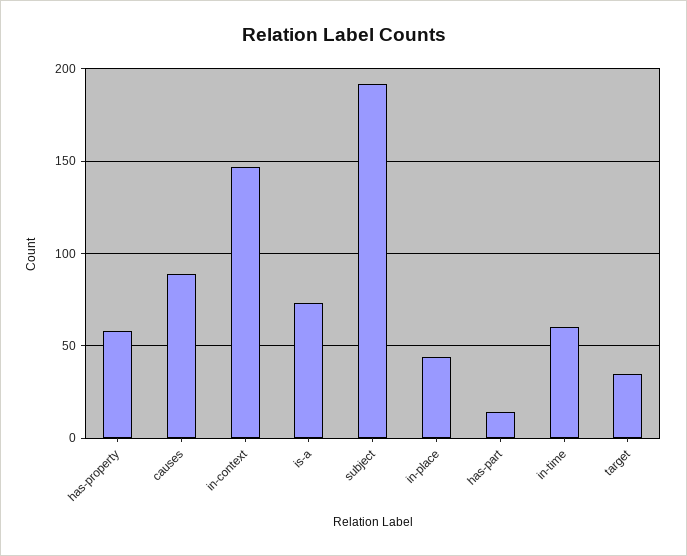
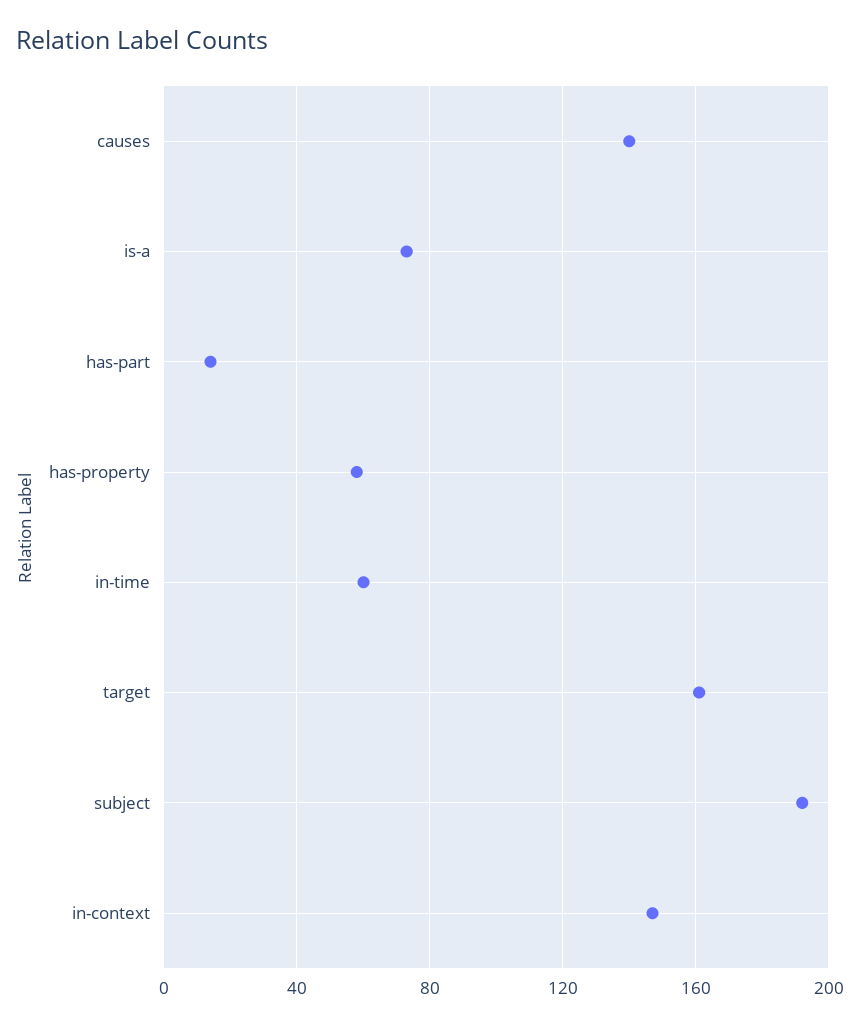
  {
    "has-property": 60,
-   "causes": 90,
+   "causes": 140,
    "in-context": 145,
    "is-a": 75,
    "subject": 190,
-   "in-place": 45,
    "has-part": 15,
    "in-time": 60,
-   "target": 35
+   "target": 160
  }

